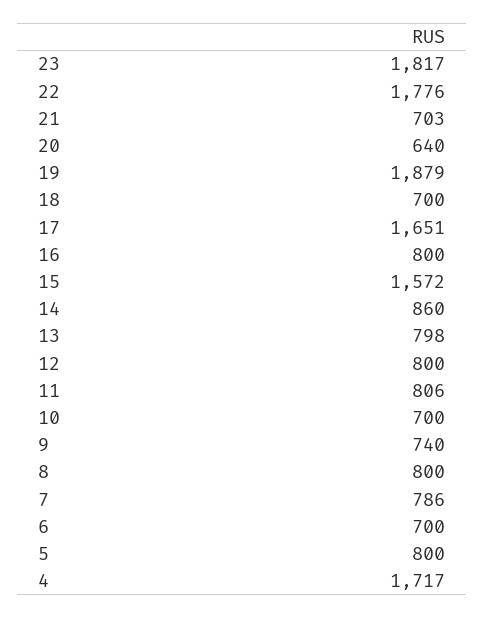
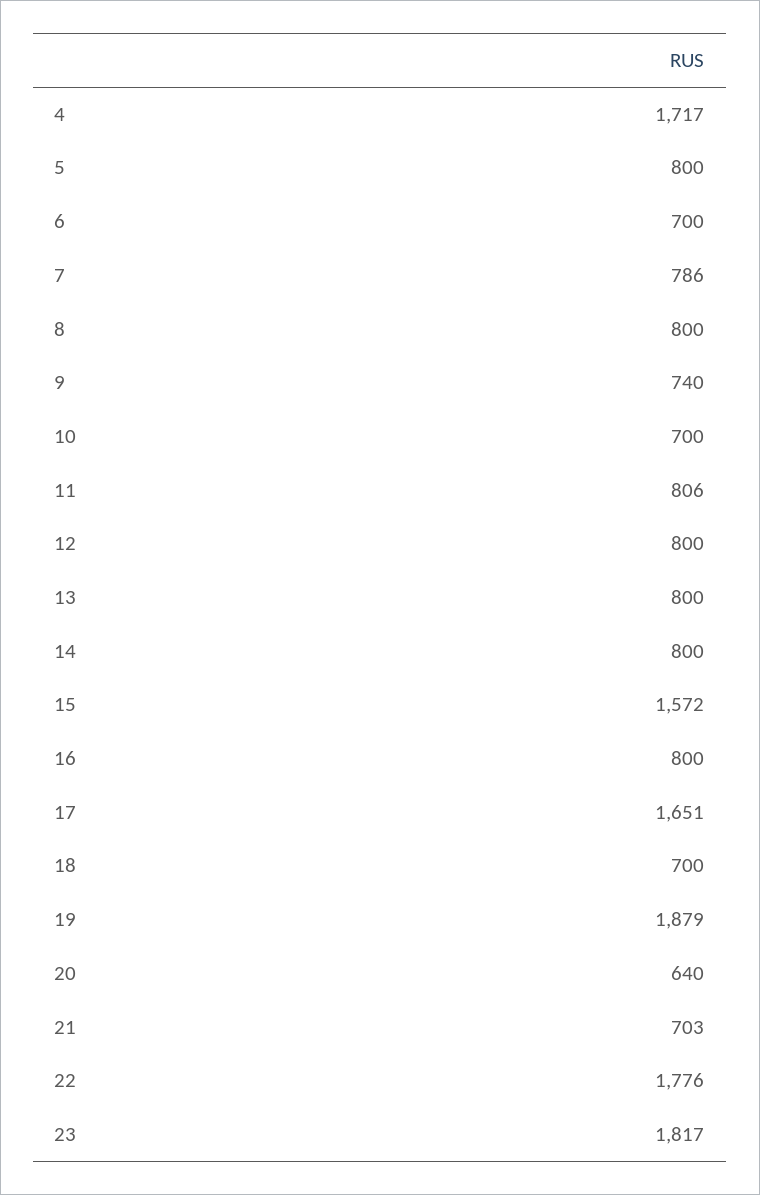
  {
    "23": 1817,
    "22": 1776,
    "21": 703,
    "20": 640,
    "19": 1879,
    "18": 700,
    "17": 1651,
    "16": 800,
    "15": 1572,
-   "14": 860,
+   "14": 800,
-   "13": 798,
+   "13": 800,
    "12": 800,
    "11": 806,
    "10": 700,
    "9": 740,
    "8": 800,
    "7": 786,
    "6": 700,
    "5": 800,
    "4": 1717
  }

